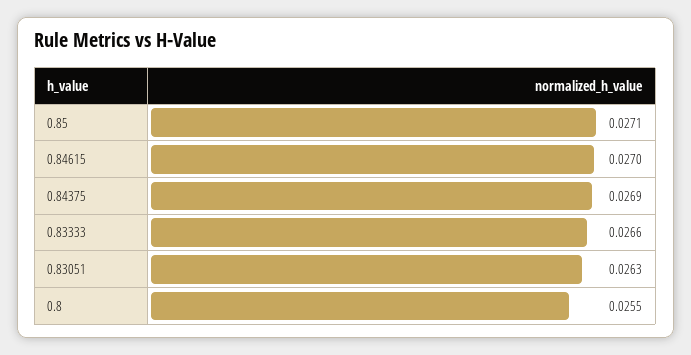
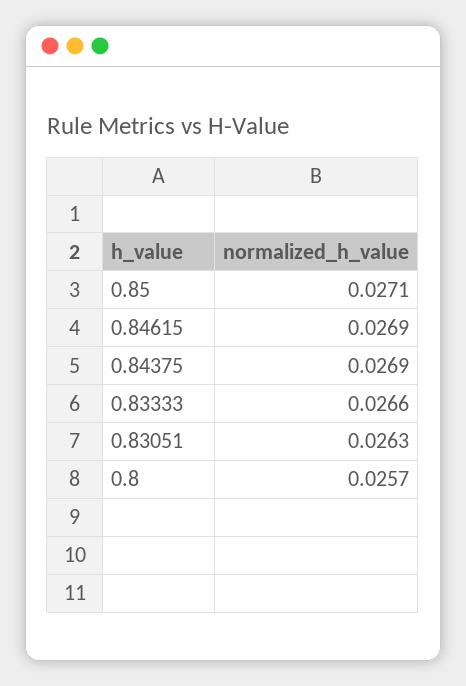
  {
    "0.85": 0.0271,
-   "0.84615": 0.027,
+   "0.84615": 0.0269,
    "0.84375": 0.0269,
    "0.83333": 0.0266,
    "0.83051": 0.0263,
-   "0.8": 0.0255
+   "0.8": 0.0257
  }

